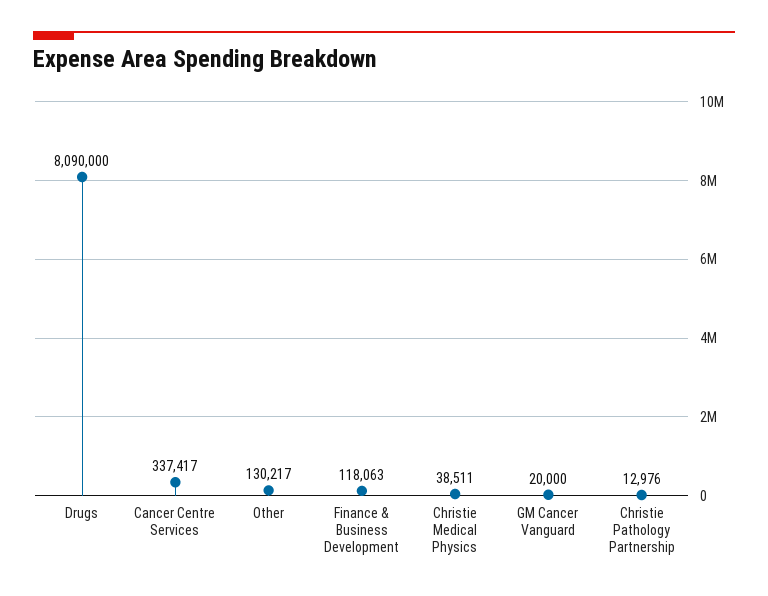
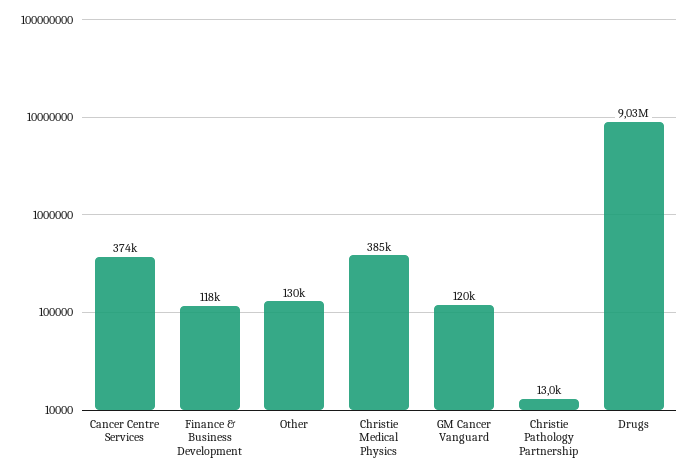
  {
-   "Drugs": 8090000,
+   "Drugs": 9030000,
-   "Cancer Centre Services": 337417,
+   "Cancer Centre Services": 374000,
    "Other": 130217,
    "Finance & Business Development": 118063,
-   "Christie Medical Physics": 38511,
+   "Christie Medical Physics": 385000,
-   "GM Cancer Vanguard": 20000,
+   "GM Cancer Vanguard": 120000,
    "Christie Pathology Partnership": 12976
  }

